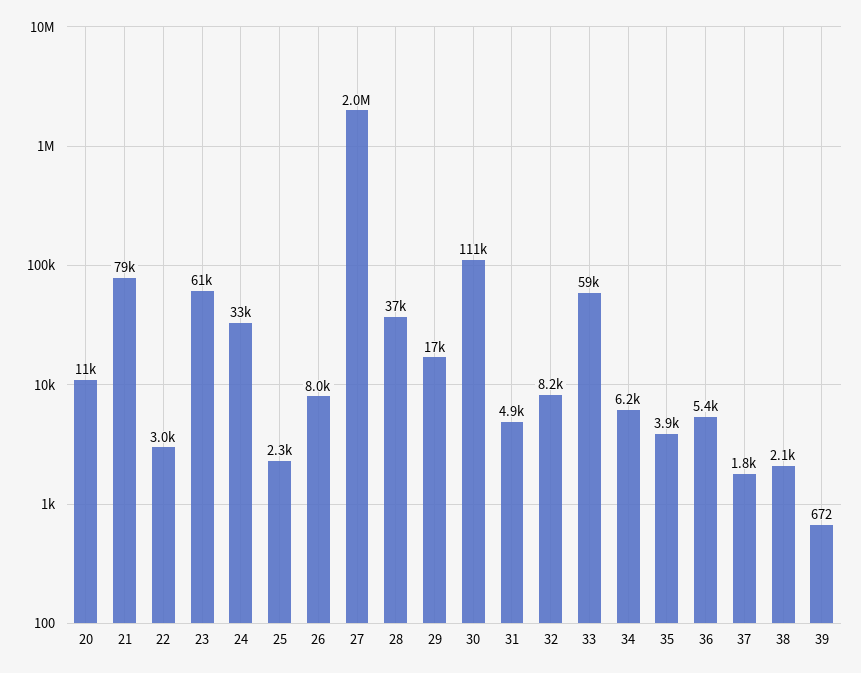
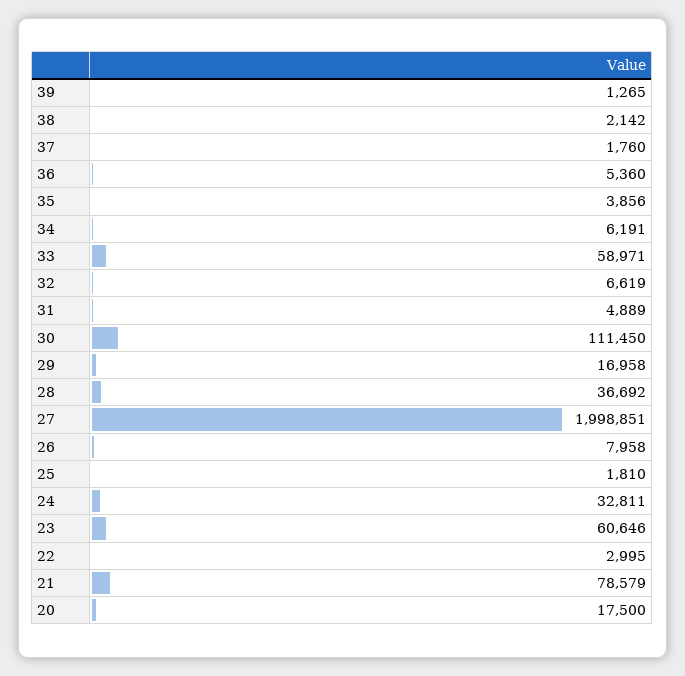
  {
-   "20": 11000,
+   "20": 17500,
    "21": 78579,
    "22": 2995,
    "23": 60646,
    "24": 32811,
-   "25": 2300,
+   "25": 1810,
    "26": 7958,
    "27": 1998851,
    "28": 36692,
    "29": 16958,
    "30": 111450,
    "31": 4889,
-   "32": 8200,
+   "32": 6619,
    "33": 58971,
    "34": 6191,
    "35": 3856,
    "36": 5360,
    "37": 1760,
    "38": 2142,
-   "39": 672
+   "39": 1265
  }

